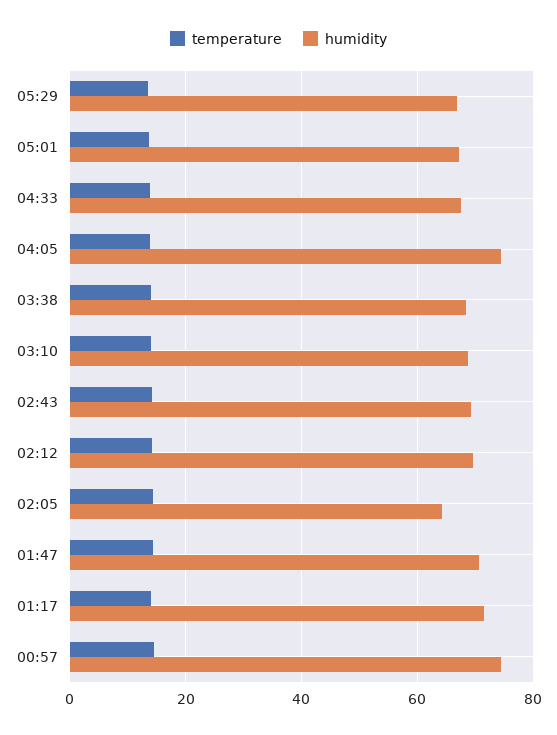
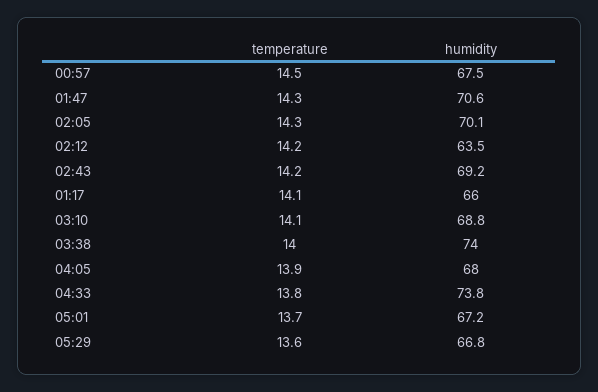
  {
    "temperature": {
      "05:29": 13.6,
      "05:01": 13.7,
      "04:33": 13.8,
      "04:05": 13.9,
      "03:38": 14,
      "03:10": 14.1,
      "02:43": 14.2,
      "02:12": 14.2,
      "02:05": 14.3,
      "01:47": 14.3,
      "01:17": 14.1,
      "00:57": 14.5
    },
    "humidity": {
      "05:29": 66.8,
      "05:01": 67.2,
-     "04:33": 68,
+     "04:33": 73.8,
-     "04:05": 74,
+     "04:05": 68,
-     "03:38": 68,
+     "03:38": 74,
      "03:10": 68.8,
      "02:43": 69.2,
-     "02:12": 70,
+     "02:12": 63.5,
-     "02:05": 64,
+     "02:05": 70.1,
      "01:47": 70.6,
-     "01:17": 72,
+     "01:17": 66,
-     "00:57": 74
+     "00:57": 67.5
    }
  }

